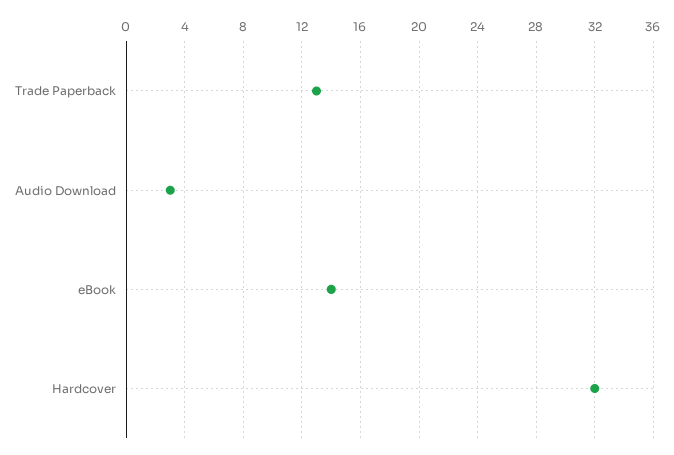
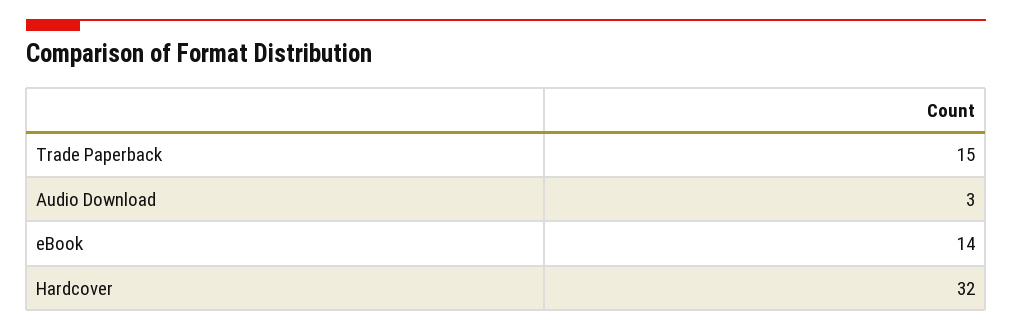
  {
-   "Trade Paperback": 13,
+   "Trade Paperback": 15,
    "Audio Download": 3,
    "eBook": 14,
    "Hardcover": 32
  }

